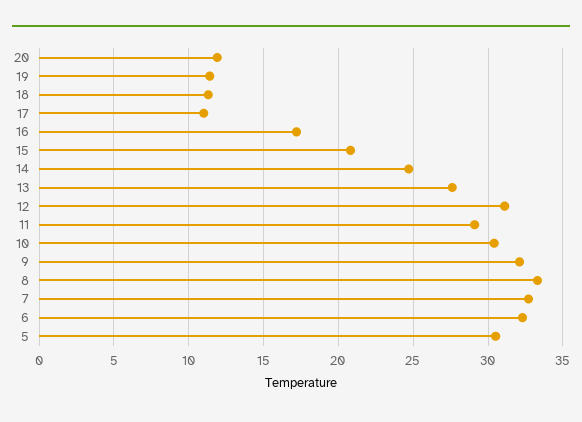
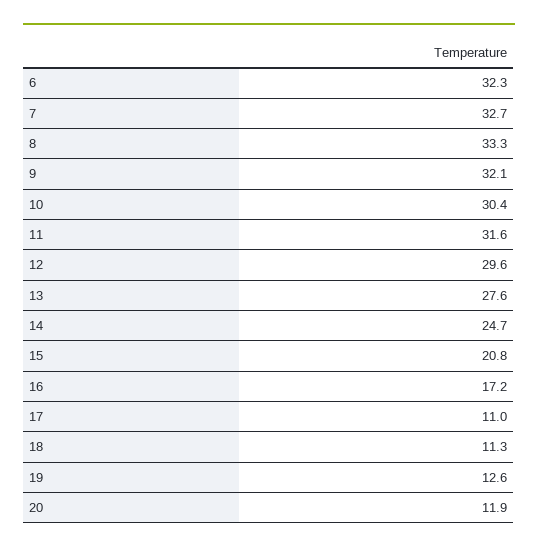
  {
    "20": 11.9,
-   "19": 11.5,
+   "19": 12.6,
    "18": 11.3,
    "17": 11,
    "16": 17.2,
    "15": 20.8,
    "14": 24.7,
    "13": 27.6,
-   "12": 31,
+   "12": 29.6,
-   "11": 29,
+   "11": 31.6,
    "10": 30.4,
    "9": 32.1,
    "8": 33.3,
    "7": 32.7,
-   "6": 32.3,
+   "6": 32.3
-   "5": 30.5
  }

